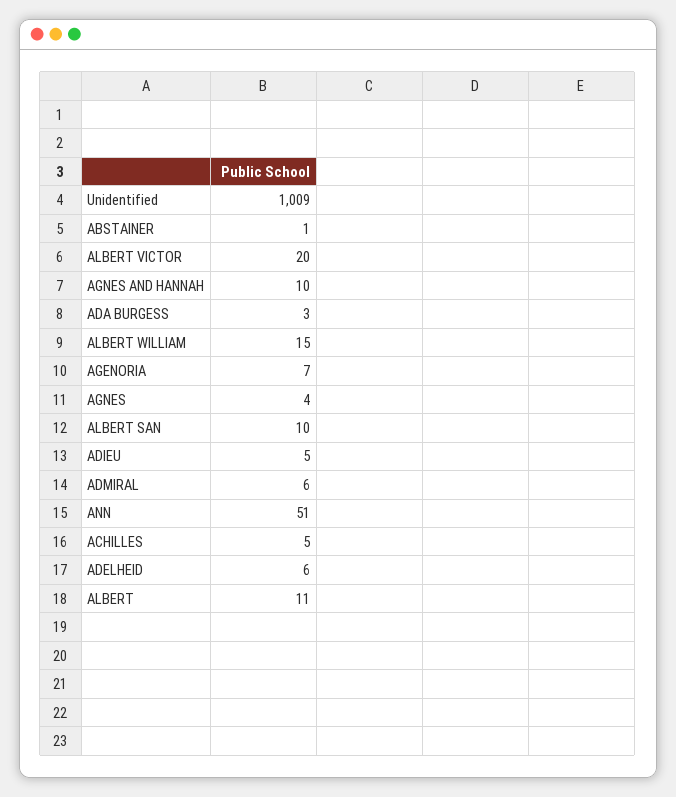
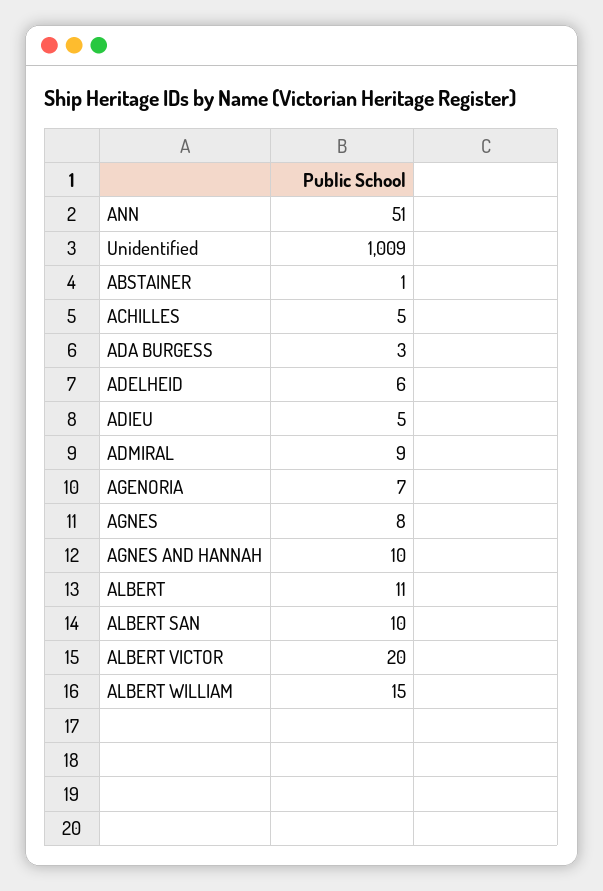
  {
    "Unidentified": 1009,
    "ABSTAINER": 1,
    "ALBERT VICTOR": 20,
    "AGNES AND HANNAH": 10,
    "ADA BURGESS": 3,
    "ALBERT WILLIAM": 15,
    "AGENORIA": 7,
-   "AGNES": 4,
+   "AGNES": 8,
    "ALBERT SAN": 10,
    "ADIEU": 5,
-   "ADMIRAL": 6,
+   "ADMIRAL": 9,
    "ANN": 51,
    "ACHILLES": 5,
    "ADELHEID": 6,
    "ALBERT": 11
  }

